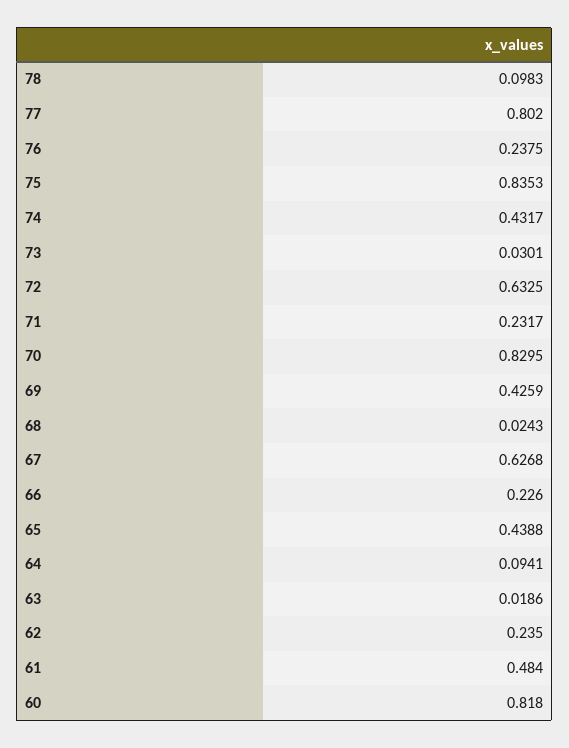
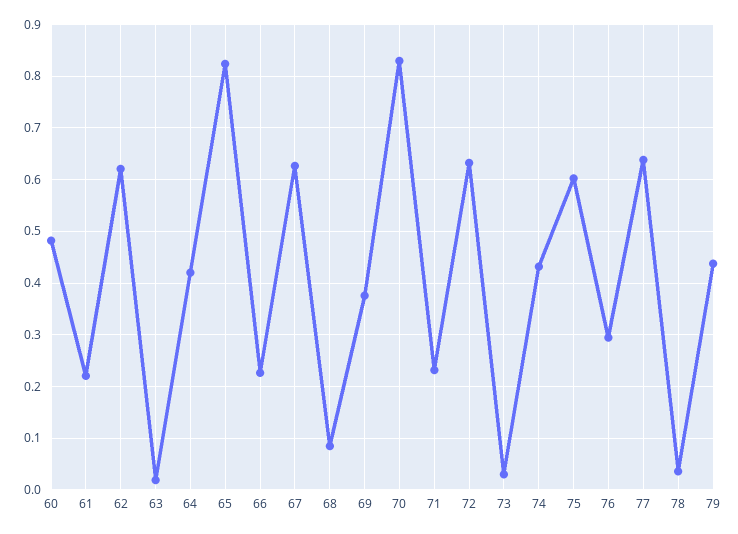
  {
-   "78": 0.0983,
+   "78": 0.04,
-   "77": 0.802,
+   "77": 0.64,
-   "76": 0.2375,
+   "76": 0.3,
-   "75": 0.8353,
+   "75": 0.6,
    "74": 0.4317,
    "73": 0.0301,
    "72": 0.6325,
    "71": 0.2317,
    "70": 0.8295,
-   "69": 0.4259,
+   "69": 0.38,
-   "68": 0.0243,
+   "68": 0.08,
    "67": 0.6268,
    "66": 0.226,
-   "65": 0.4388,
+   "65": 0.82,
-   "64": 0.0941,
+   "64": 0.42,
    "63": 0.0186,
-   "62": 0.235,
+   "62": 0.62,
-   "61": 0.484,
+   "61": 0.22,
-   "60": 0.818
+   "60": 0.48,
+   "79": 0.44
  }

